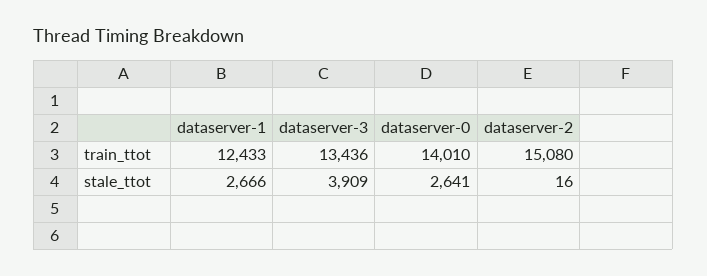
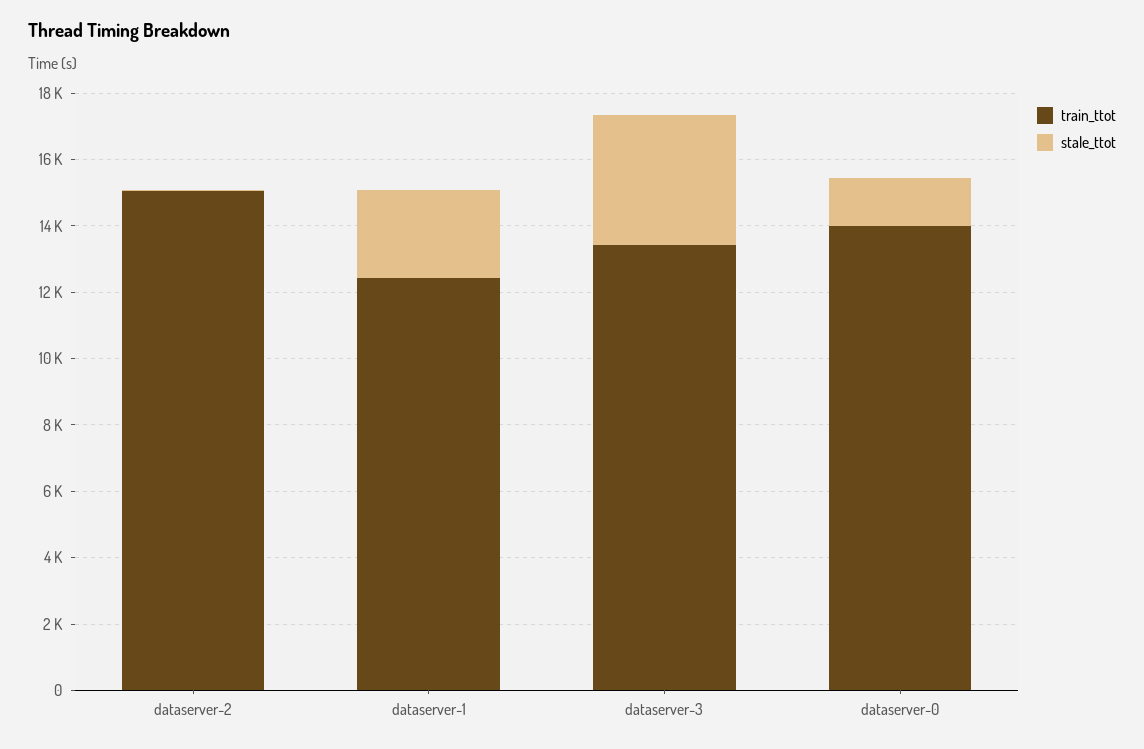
  {
    "train_ttot": {
      "dataserver-1": 12433,
      "dataserver-3": 13436,
      "dataserver-0": 14010,
      "dataserver-2": 15080
    },
    "stale_ttot": {
      "dataserver-1": 2666,
      "dataserver-3": 3909,
-     "dataserver-0": 2641,
+     "dataserver-0": 1500,
      "dataserver-2": 16
    }
  }

